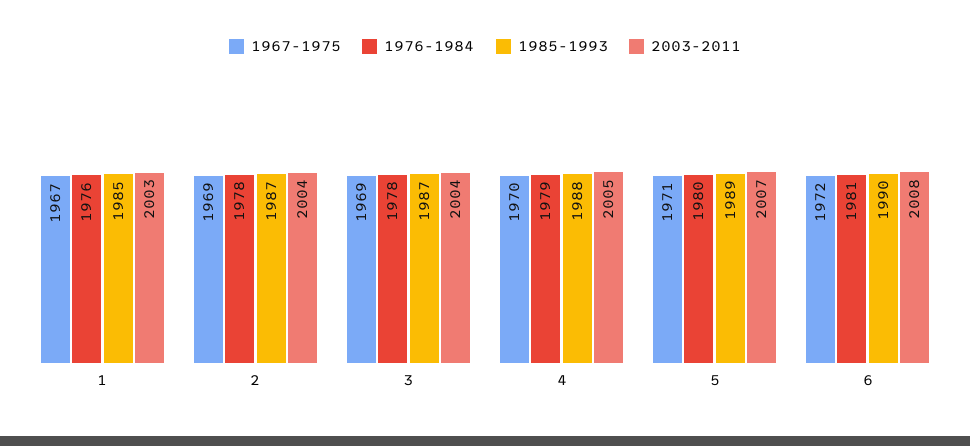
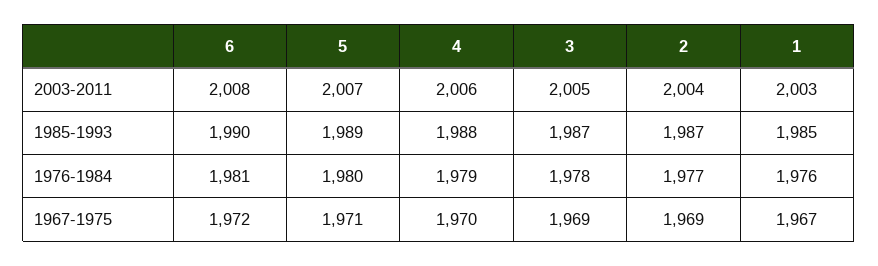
  {
    "1967-1975": {
      "1": 1967,
      "2": 1969,
      "3": 1969,
      "4": 1970,
      "5": 1971,
      "6": 1972
    },
    "1976-1984": {
      "1": 1976,
-     "2": 1978,
+     "2": 1977,
      "3": 1978,
      "4": 1979,
      "5": 1980,
      "6": 1981
    },
    "1985-1993": {
      "1": 1985,
      "2": 1987,
      "3": 1987,
      "4": 1988,
      "5": 1989,
      "6": 1990
    },
    "2003-2011": {
      "1": 2003,
      "2": 2004,
-     "3": 2004,
+     "3": 2005,
-     "4": 2005,
+     "4": 2006,
      "5": 2007,
      "6": 2008
    }
  }

